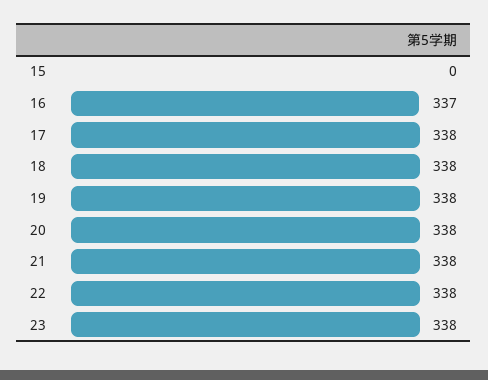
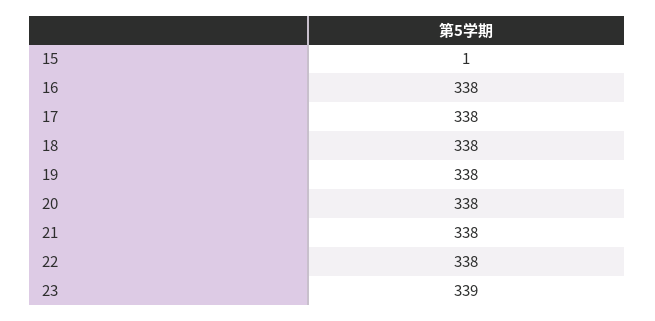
  {
-   "15": 0,
+   "15": 1,
-   "16": 337,
+   "16": 338,
    "17": 338,
    "18": 338,
    "19": 338,
    "20": 338,
    "21": 338,
    "22": 338,
-   "23": 338
+   "23": 339
  }

